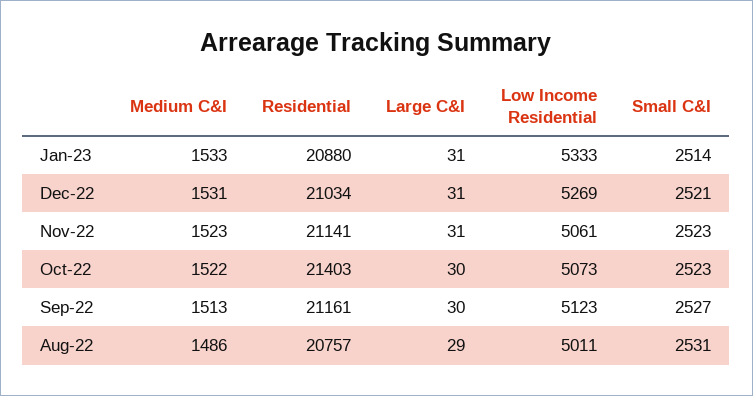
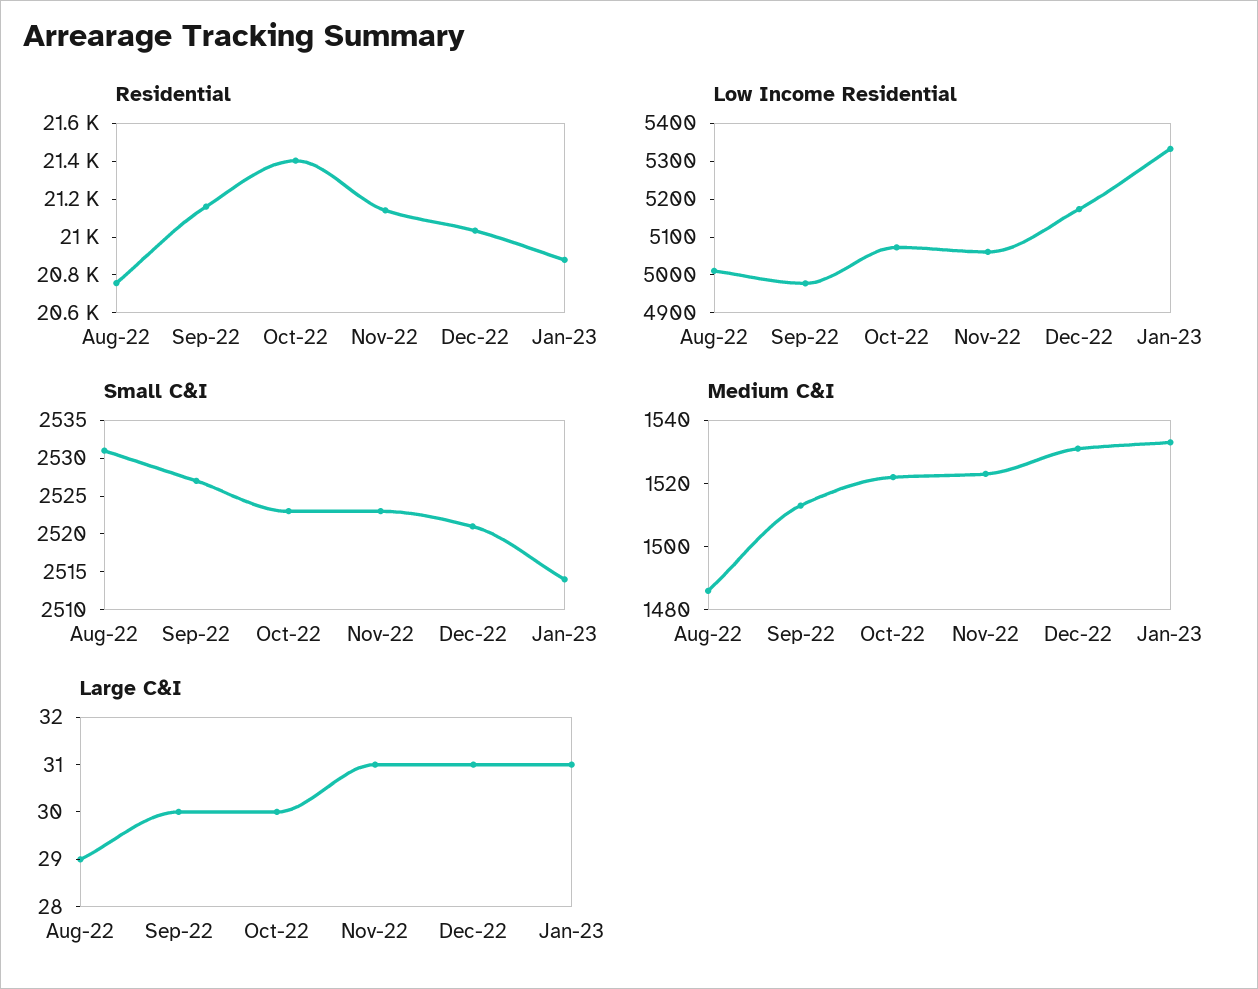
  {
    "Medium C&I": {
      "Jan-23": 1533,
      "Dec-22": 1531,
      "Nov-22": 1523,
      "Oct-22": 1522,
      "Sep-22": 1513,
      "Aug-22": 1486
    },
    "Residential": {
      "Jan-23": 20880,
      "Dec-22": 21034,
      "Nov-22": 21141,
      "Oct-22": 21403,
      "Sep-22": 21161,
      "Aug-22": 20757
    },
    "Large C&I": {
      "Jan-23": 31,
      "Dec-22": 31,
      "Nov-22": 31,
      "Oct-22": 30,
      "Sep-22": 30,
      "Aug-22": 29
    },
    "Low Income Residential": {
      "Jan-23": 5333,
-     "Dec-22": 5269,
+     "Dec-22": 5175,
      "Nov-22": 5061,
      "Oct-22": 5073,
-     "Sep-22": 5123,
+     "Sep-22": 4975,
      "Aug-22": 5011
    },
    "Small C&I": {
      "Jan-23": 2514,
      "Dec-22": 2521,
      "Nov-22": 2523,
      "Oct-22": 2523,
      "Sep-22": 2527,
      "Aug-22": 2531
    }
  }

